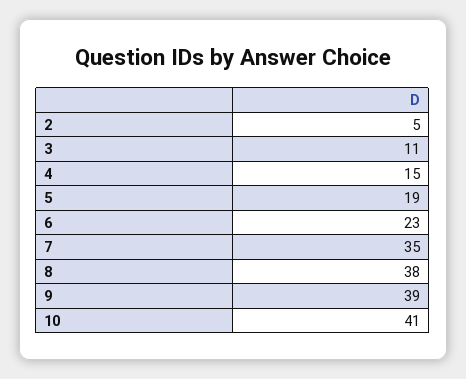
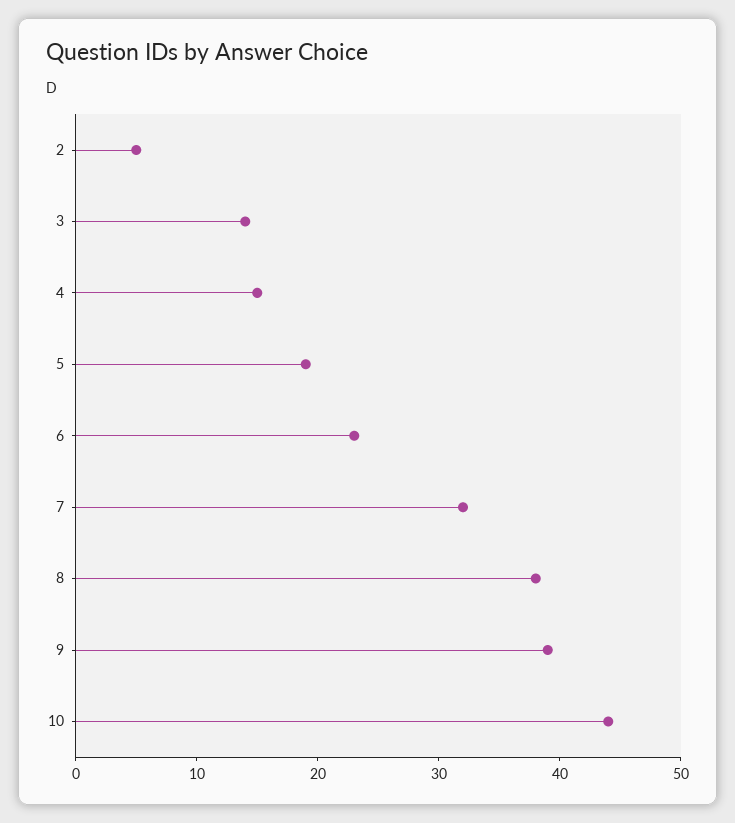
  {
    "2": 5,
-   "3": 11,
+   "3": 14,
    "4": 15,
    "5": 19,
    "6": 23,
-   "7": 35,
+   "7": 32,
    "8": 38,
    "9": 39,
-   "10": 41
+   "10": 44
  }

